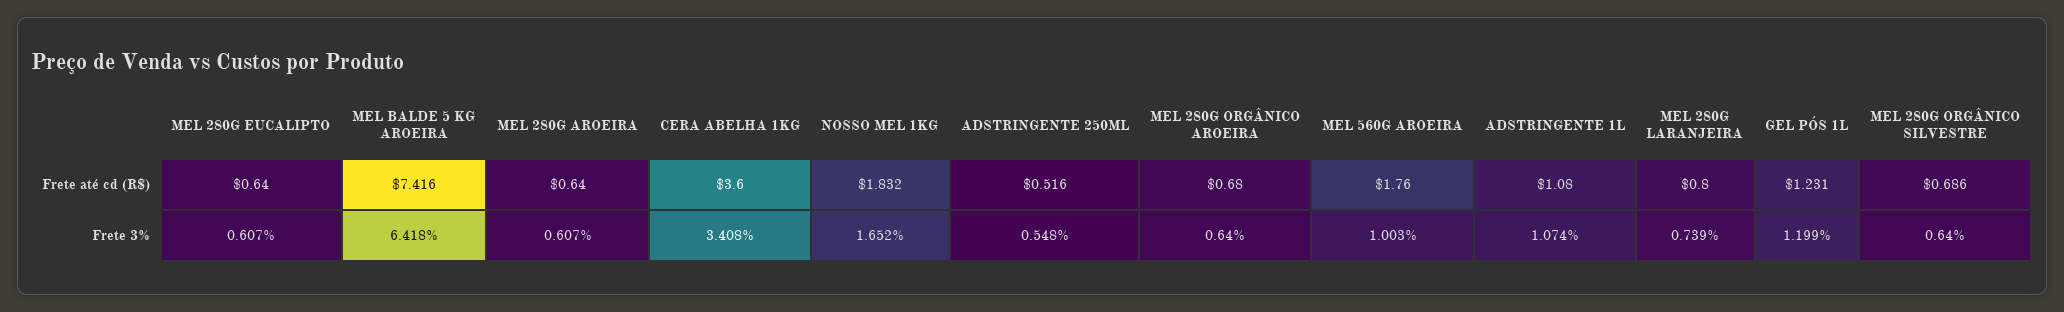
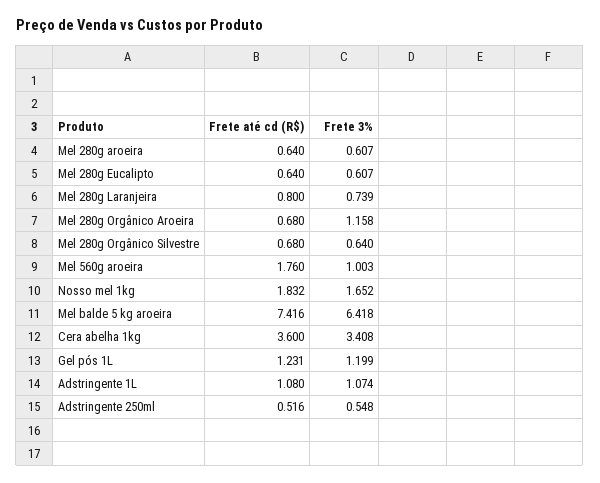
  {
    "MEL 280G EUCALIPTO": {
      "Frete até cd (R$)": 0.64,
      "Frete 3%": 0.607
    },
    "MEL BALDE 5 KG AROEIRA": {
      "Frete até cd (R$)": 7.416,
      "Frete 3%": 6.418
    },
    "MEL 280G AROEIRA": {
      "Frete até cd (R$)": 0.64,
      "Frete 3%": 0.607
    },
    "CERA ABELHA 1KG": {
      "Frete até cd (R$)": 3.6,
      "Frete 3%": 3.408
    },
    "NOSSO MEL 1KG": {
      "Frete até cd (R$)": 1.832,
      "Frete 3%": 1.652
    },
    "ADSTRINGENTE 250ML": {
      "Frete até cd (R$)": 0.516,
      "Frete 3%": 0.548
    },
    "MEL 280G ORGÂNICO AROEIRA": {
      "Frete até cd (R$)": 0.68,
-     "Frete 3%": 0.64
+     "Frete 3%": 1.158
    },
    "MEL 560G AROEIRA": {
      "Frete até cd (R$)": 1.76,
      "Frete 3%": 1.003
    },
    "ADSTRINGENTE 1L": {
      "Frete até cd (R$)": 1.08,
      "Frete 3%": 1.074
    },
    "MEL 280G LARANJEIRA": {
      "Frete até cd (R$)": 0.8,
      "Frete 3%": 0.739
    },
    "GEL PÓS 1L": {
      "Frete até cd (R$)": 1.231,
      "Frete 3%": 1.199
    },
    "MEL 280G ORGÂNICO SILVESTRE": {
-     "Frete até cd (R$)": 0.686,
+     "Frete até cd (R$)": 0.68,
      "Frete 3%": 0.64
    }
  }

